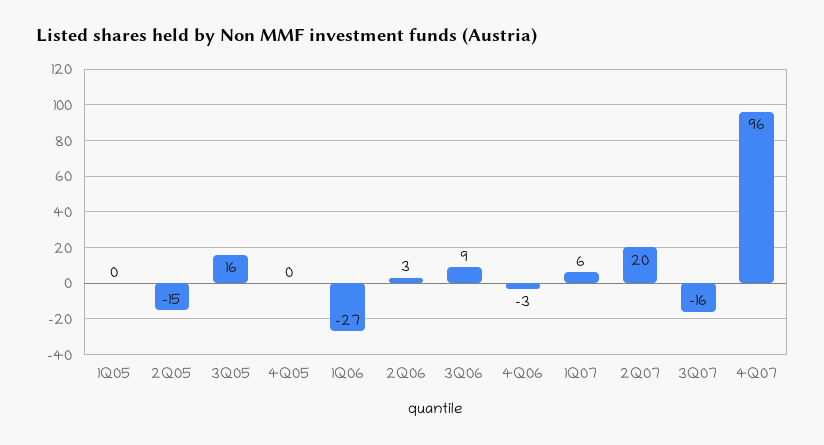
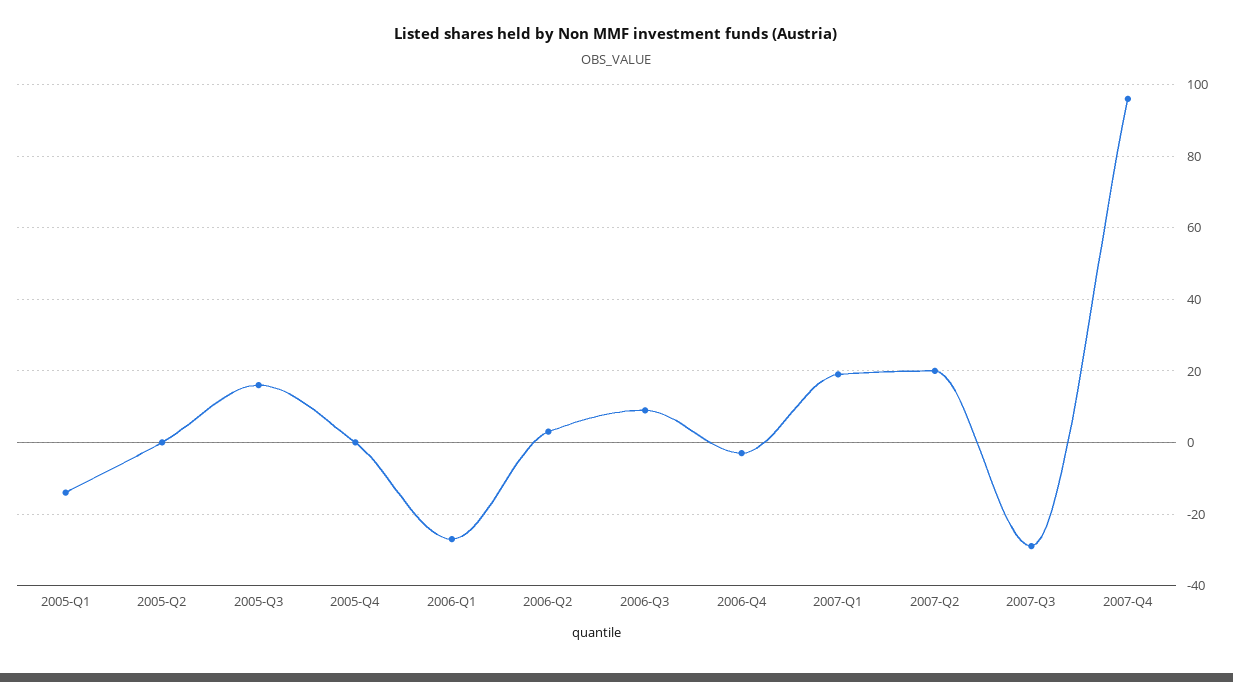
  {
-   "1Q05": 0,
+   "1Q05": -15,
-   "2Q05": -15,
+   "2Q05": 0,
    "3Q05": 16,
    "4Q05": 0,
    "1Q06": -27,
    "2Q06": 3,
    "3Q06": 9,
    "4Q06": -3,
-   "1Q07": 6,
+   "1Q07": 20,
    "2Q07": 20,
-   "3Q07": -16,
+   "3Q07": -30,
    "4Q07": 96
  }

